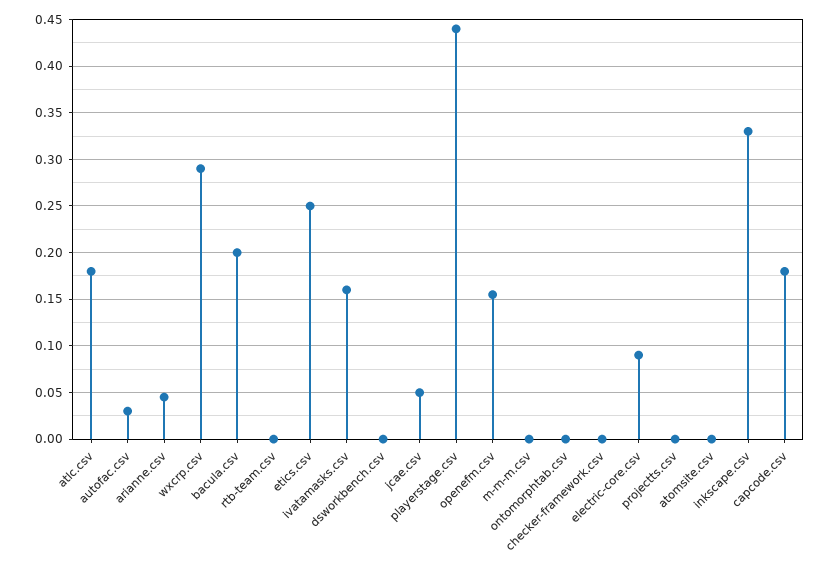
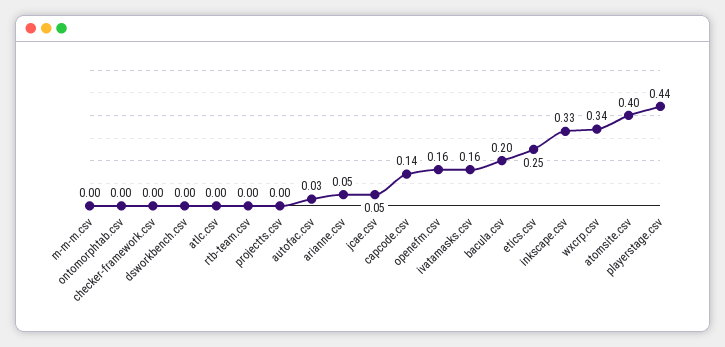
  {
-   "atlc.csv": 0.18,
+   "atlc.csv": 0,
    "autofac.csv": 0.03,
    "arianne.csv": 0.05,
-   "wxcrp.csv": 0.29,
+   "wxcrp.csv": 0.34,
    "bacula.csv": 0.2,
    "rtb-team.csv": 0,
    "etics.csv": 0.25,
    "ivatamasks.csv": 0.16,
    "dsworkbench.csv": 0,
    "jcae.csv": 0.05,
    "playerstage.csv": 0.44,
    "openefm.csv": 0.16,
    "m-m-m.csv": 0,
    "ontomorphtab.csv": 0,
    "checker-framework.csv": 0,
-   "electric-core.csv": 0.09,
    "projectts.csv": 0,
-   "atomsite.csv": 0,
+   "atomsite.csv": 0.4,
    "inkscape.csv": 0.33,
-   "capcode.csv": 0.18
+   "capcode.csv": 0.14
  }

